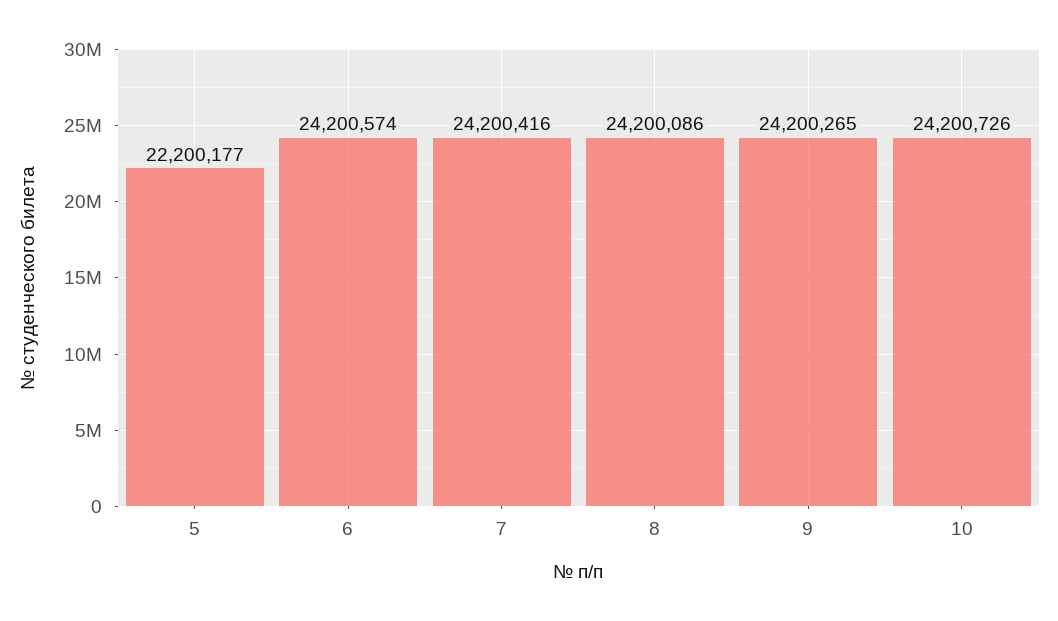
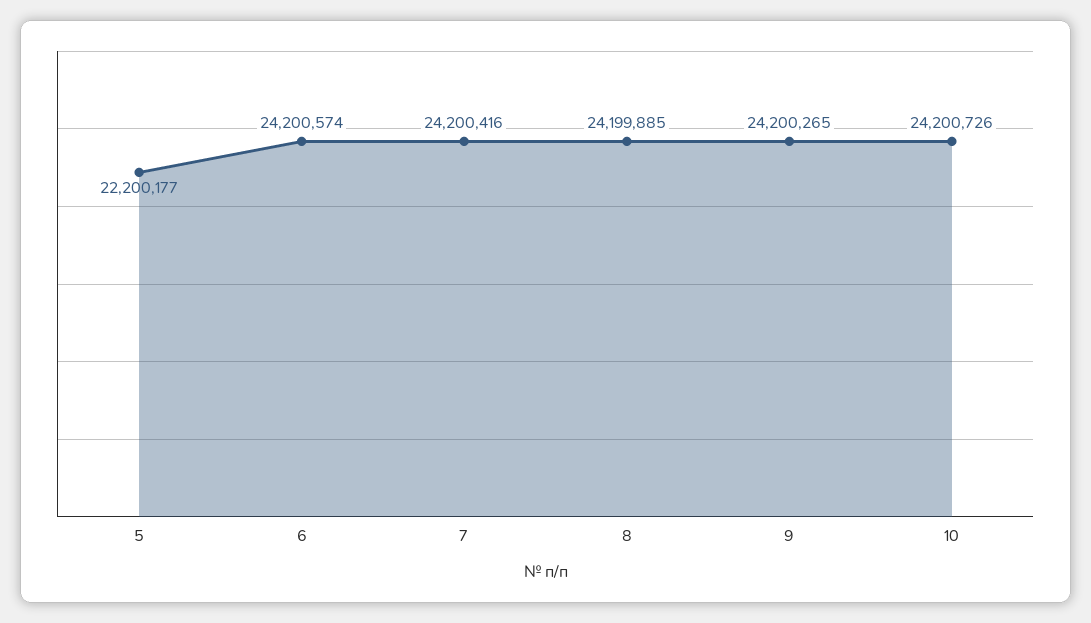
  {
    "5": 22200177,
    "6": 24200574,
    "7": 24200416,
-   "8": 24200086,
+   "8": 24199885,
    "9": 24200265,
    "10": 24200726
  }

